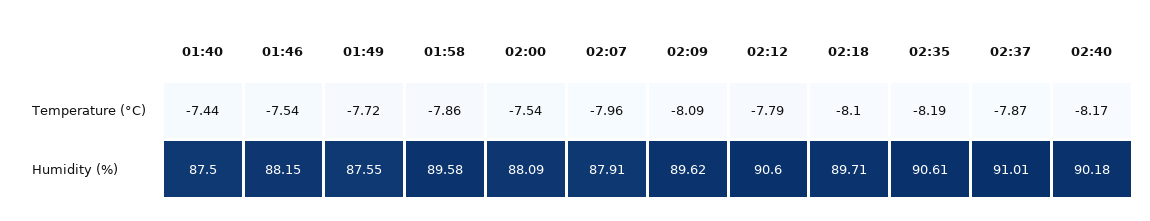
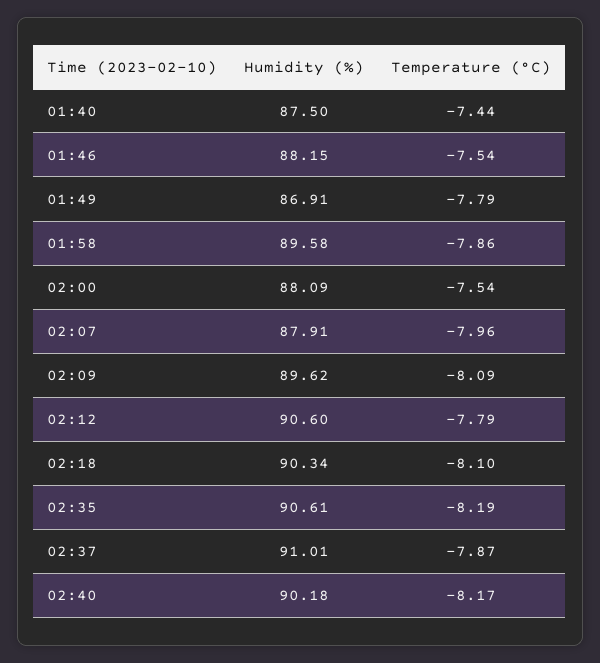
  {
    "01:40": {
      "Temperature (°C)": -7.44,
      "Humidity (%)": 87.5
    },
    "01:46": {
      "Temperature (°C)": -7.54,
      "Humidity (%)": 88.15
    },
    "01:49": {
-     "Temperature (°C)": -7.72,
+     "Temperature (°C)": -7.79,
-     "Humidity (%)": 87.55
+     "Humidity (%)": 86.91
    },
    "01:58": {
      "Temperature (°C)": -7.86,
      "Humidity (%)": 89.58
    },
    "02:00": {
      "Temperature (°C)": -7.54,
      "Humidity (%)": 88.09
    },
    "02:07": {
      "Temperature (°C)": -7.96,
      "Humidity (%)": 87.91
    },
    "02:09": {
      "Temperature (°C)": -8.09,
      "Humidity (%)": 89.62
    },
    "02:12": {
      "Temperature (°C)": -7.79,
      "Humidity (%)": 90.6
    },
    "02:18": {
      "Temperature (°C)": -8.1,
-     "Humidity (%)": 89.71
+     "Humidity (%)": 90.34
    },
    "02:35": {
      "Temperature (°C)": -8.19,
      "Humidity (%)": 90.61
    },
    "02:37": {
      "Temperature (°C)": -7.87,
      "Humidity (%)": 91.01
    },
    "02:40": {
      "Temperature (°C)": -8.17,
      "Humidity (%)": 90.18
    }
  }

